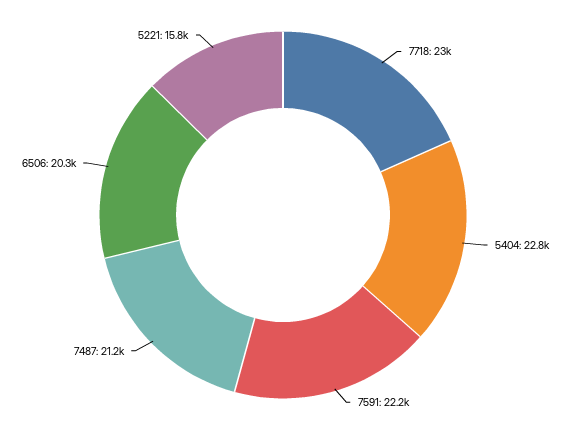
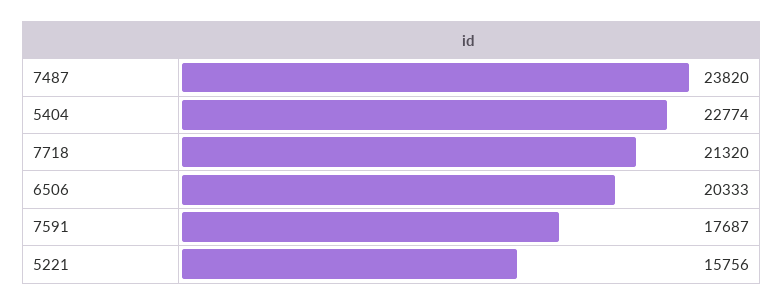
  {
-   "7718": 23000,
+   "7718": 21320,
    "5404": 22774,
-   "7591": 22200,
+   "7591": 17687,
-   "7487": 21200,
+   "7487": 23820,
    "6506": 20333,
    "5221": 15756
  }

